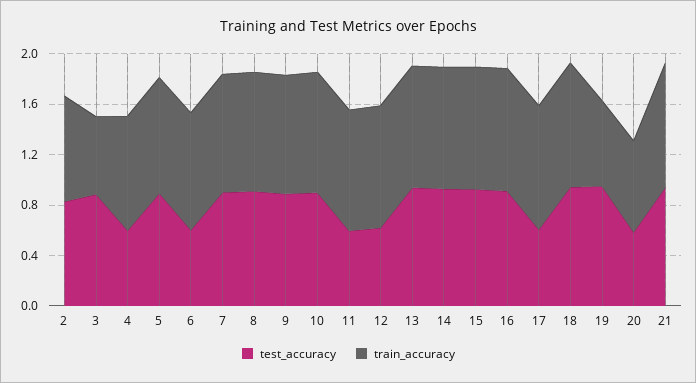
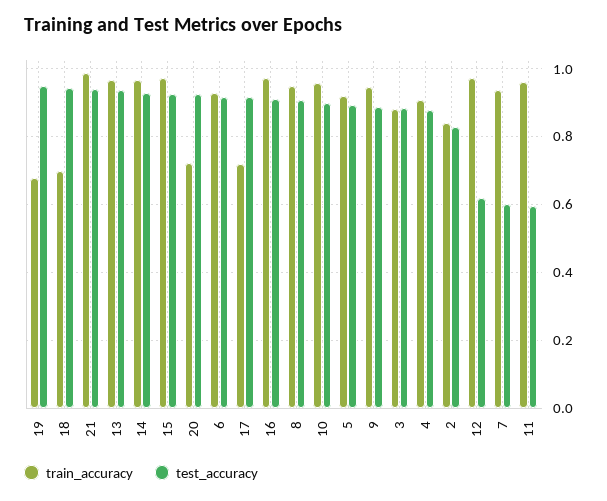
  {
    "test_accuracy": {
      "2": 0.82,
      "3": 0.88,
-     "4": 0.6,
+     "4": 0.88,
      "5": 0.9,
-     "6": 0.6,
+     "6": 0.92,
-     "7": 0.9,
+     "7": 0.6,
      "8": 0.9,
      "9": 0.88,
      "10": 0.9,
      "11": 0.6,
      "12": 0.62,
      "13": 0.94,
      "14": 0.92,
      "15": 0.92,
      "16": 0.92,
-     "17": 0.6,
+     "17": 0.92,
      "18": 0.94,
      "19": 0.94,
-     "20": 0.6,
+     "20": 0.92,
      "21": 0.94
    },
    "train_accuracy": {
      "2": 0.84,
-     "3": 0.6,
+     "3": 0.88,
      "4": 0.9,
      "5": 0.92,
      "6": 0.92,
      "7": 0.94,
      "8": 0.94,
      "9": 0.94,
      "10": 0.96,
      "11": 0.96,
      "12": 0.98,
      "13": 0.96,
      "14": 0.96,
      "15": 0.98,
      "16": 0.98,
-     "17": 1,
+     "17": 0.72,
-     "18": 1,
+     "18": 0.7,
      "19": 0.68,
      "20": 0.72,
      "21": 0.98
    }
  }

